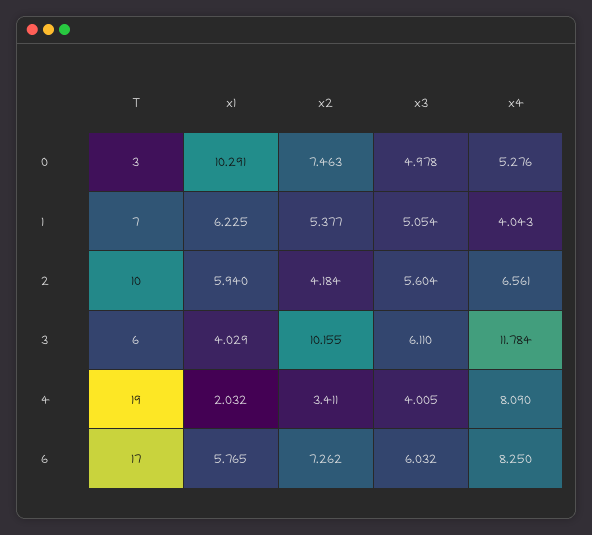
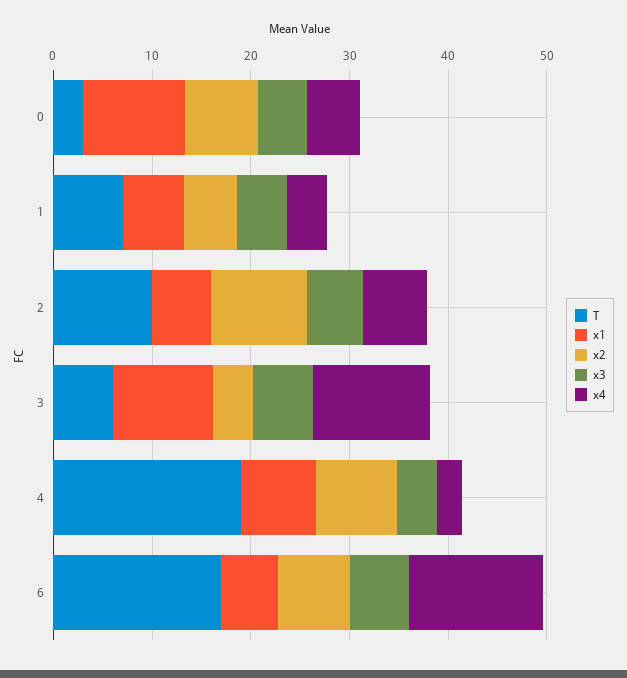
  {
    "T": {
      "0": 3,
      "1": 7,
      "2": 10,
      "3": 6,
      "4": 19,
      "6": 17
    },
    "x1": {
      "0": 10.291,
      "1": 6.225,
      "2": 5.94,
-     "3": 4.029,
+     "3": 10,
-     "4": 2.032,
+     "4": 8,
      "6": 5.765
    },
    "x2": {
      "0": 7.463,
      "1": 5.377,
-     "2": 4.184,
+     "2": 10,
-     "3": 10.155,
+     "3": 4,
-     "4": 3.411,
+     "4": 8,
      "6": 7.262
    },
    "x3": {
      "0": 4.978,
      "1": 5.054,
      "2": 5.604,
      "3": 6.11,
      "4": 4.005,
      "6": 6.032
    },
    "x4": {
      "0": 5.276,
      "1": 4.043,
      "2": 6.561,
      "3": 11.784,
-     "4": 8.09,
+     "4": 2,
-     "6": 8.25
+     "6": 14
    }
  }

